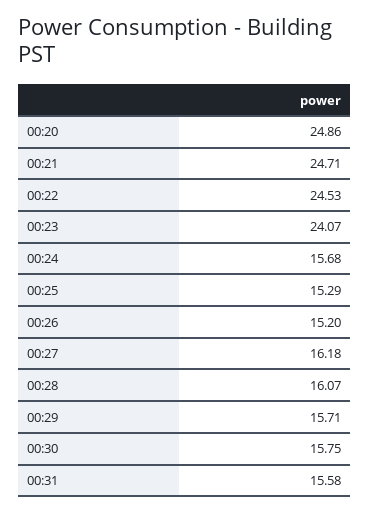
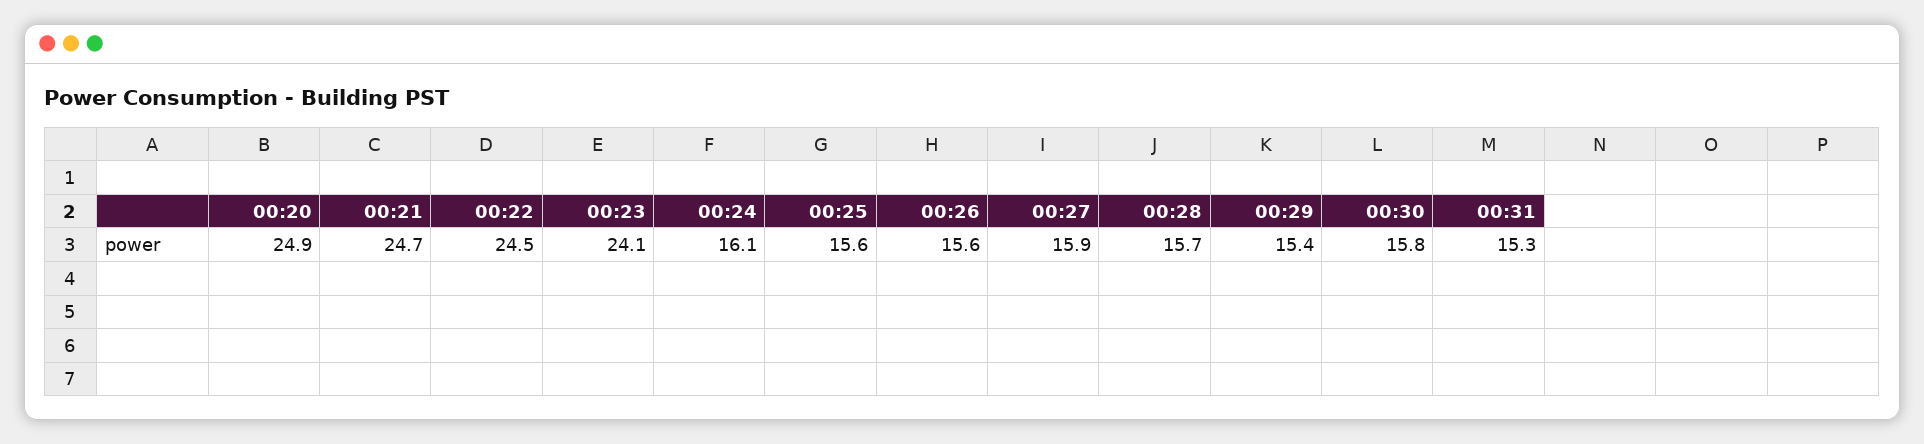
  {
    "00:20": 24.86,
    "00:21": 24.71,
    "00:22": 24.53,
    "00:23": 24.07,
-   "00:24": 15.68,
+   "00:24": 16.1,
-   "00:25": 15.29,
+   "00:25": 15.6,
-   "00:26": 15.2,
+   "00:26": 15.6,
-   "00:27": 16.18,
+   "00:27": 15.9,
-   "00:28": 16.07,
+   "00:28": 15.7,
-   "00:29": 15.71,
+   "00:29": 15.4,
    "00:30": 15.75,
-   "00:31": 15.58
+   "00:31": 15.3
  }

